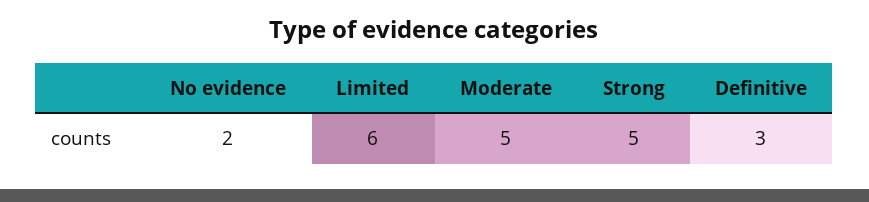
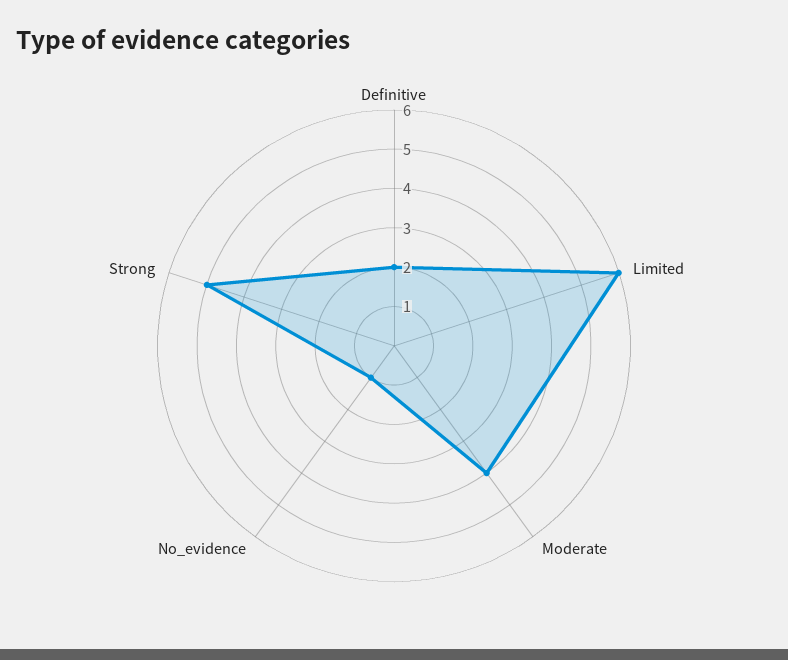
  {
-   "No evidence": 2,
+   "No evidence": 1,
    "Limited": 6,
-   "Moderate": 5,
+   "Moderate": 4,
    "Strong": 5,
-   "Definitive": 3
+   "Definitive": 2
  }

